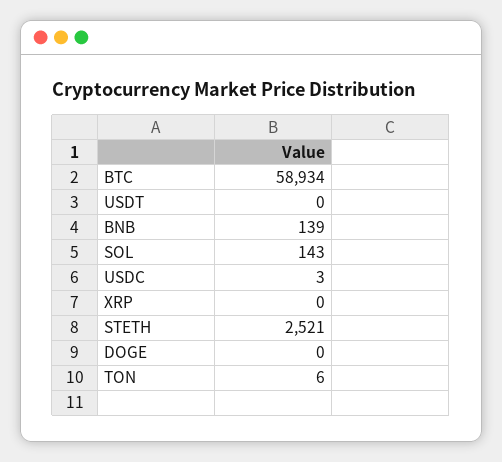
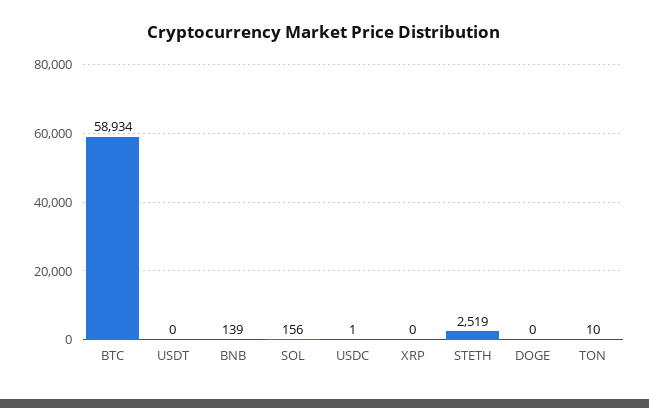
  {
    "BTC": 58934,
    "USDT": 0,
    "BNB": 139,
-   "SOL": 143,
+   "SOL": 156,
-   "USDC": 3,
+   "USDC": 1,
    "XRP": 0,
-   "STETH": 2521,
+   "STETH": 2519,
    "DOGE": 0,
-   "TON": 6
+   "TON": 10
  }

